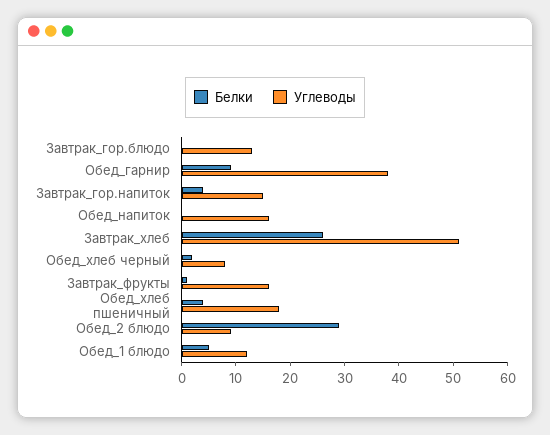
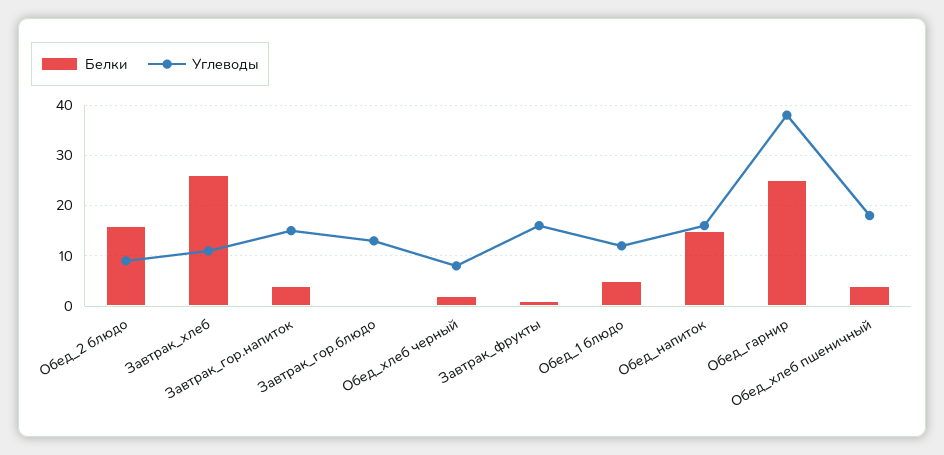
  {
    "Белки": {
      "Завтрак_гор.блюдо": 0,
-     "Обед_гарнир": 10,
+     "Обед_гарнир": 25,
      "Завтрак_гор.напиток": 5,
-     "Обед_напиток": 0,
+     "Обед_напиток": 15,
      "Завтрак_хлеб": 25,
      "Обед_хлеб черный": 0,
      "Завтрак_фрукты": 0,
      "Обед_хлеб пшеничный": 5,
-     "Обед_2 блюдо": 30,
+     "Обед_2 блюдо": 15,
      "Обед_1 блюдо": 5
    },
    "Углеводы": {
      "Завтрак_гор.блюдо": 15,
      "Обед_гарнир": 40,
      "Завтрак_гор.напиток": 15,
      "Обед_напиток": 15,
-     "Завтрак_хлеб": 50,
+     "Завтрак_хлеб": 10,
      "Обед_хлеб черный": 10,
      "Завтрак_фрукты": 15,
      "Обед_хлеб пшеничный": 20,
      "Обед_2 блюдо": 10,
      "Обед_1 блюдо": 10
    }
  }

